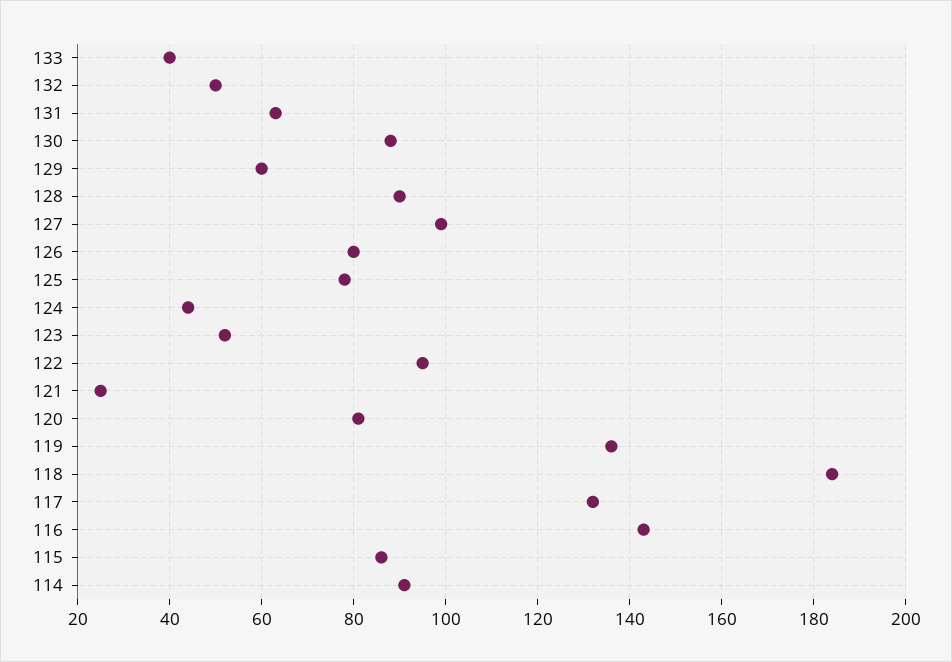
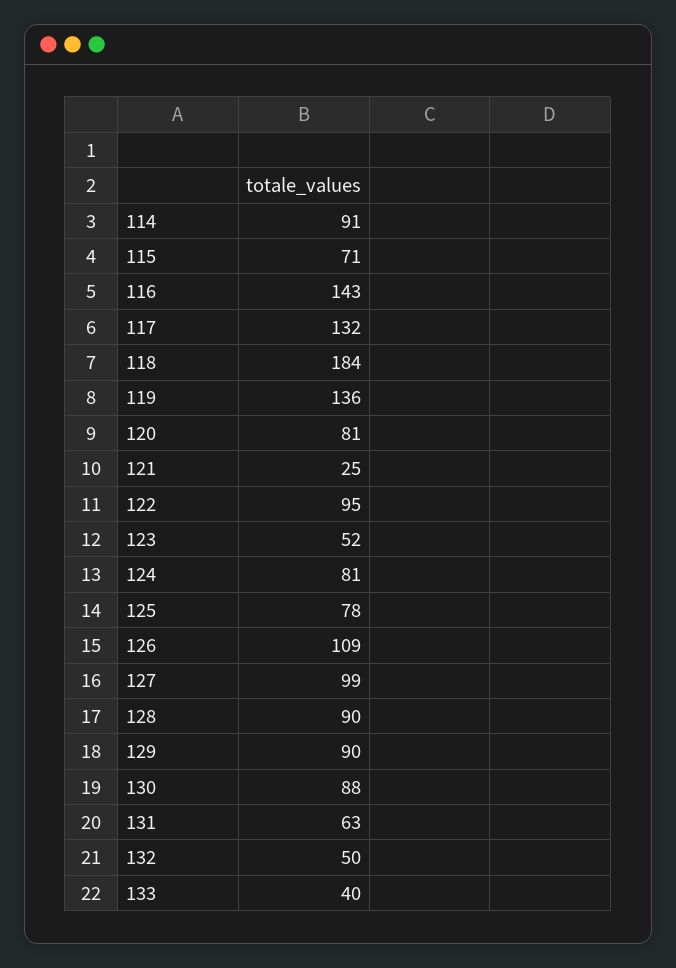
  {
    "133": 40,
    "132": 50,
    "131": 63,
    "130": 88,
-   "129": 60,
+   "129": 90,
    "128": 90,
    "127": 99,
-   "126": 80,
+   "126": 109,
    "125": 78,
-   "124": 45,
+   "124": 81,
    "123": 52,
    "122": 95,
    "121": 25,
    "120": 81,
    "119": 136,
    "118": 184,
    "117": 132,
    "116": 143,
-   "115": 85,
+   "115": 71,
    "114": 91
  }

